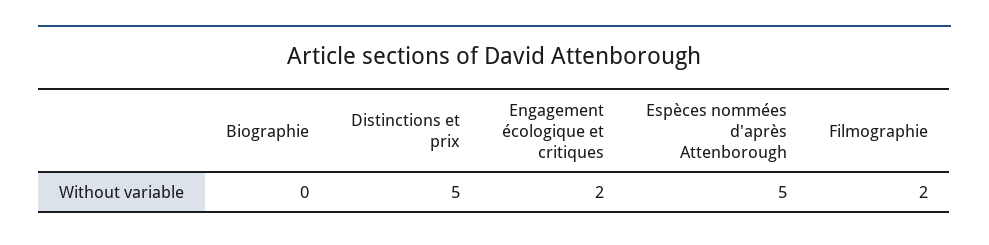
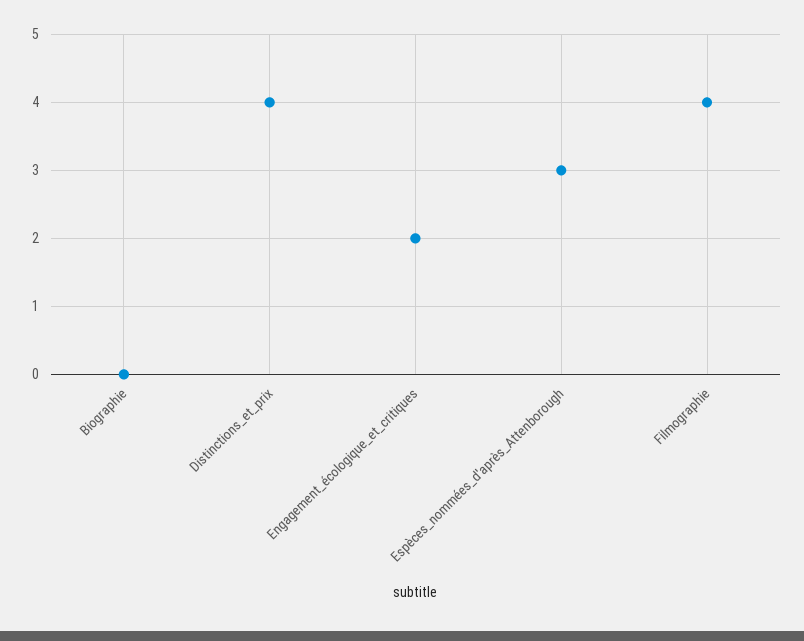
  {
    "Biographie": 0,
-   "Distinctions et prix": 5,
+   "Distinctions et prix": 4,
    "Engagement écologique et critiques": 2,
-   "Espèces nommées d'après Attenborough": 5,
+   "Espèces nommées d'après Attenborough": 3,
-   "Filmographie": 2
+   "Filmographie": 4
  }

